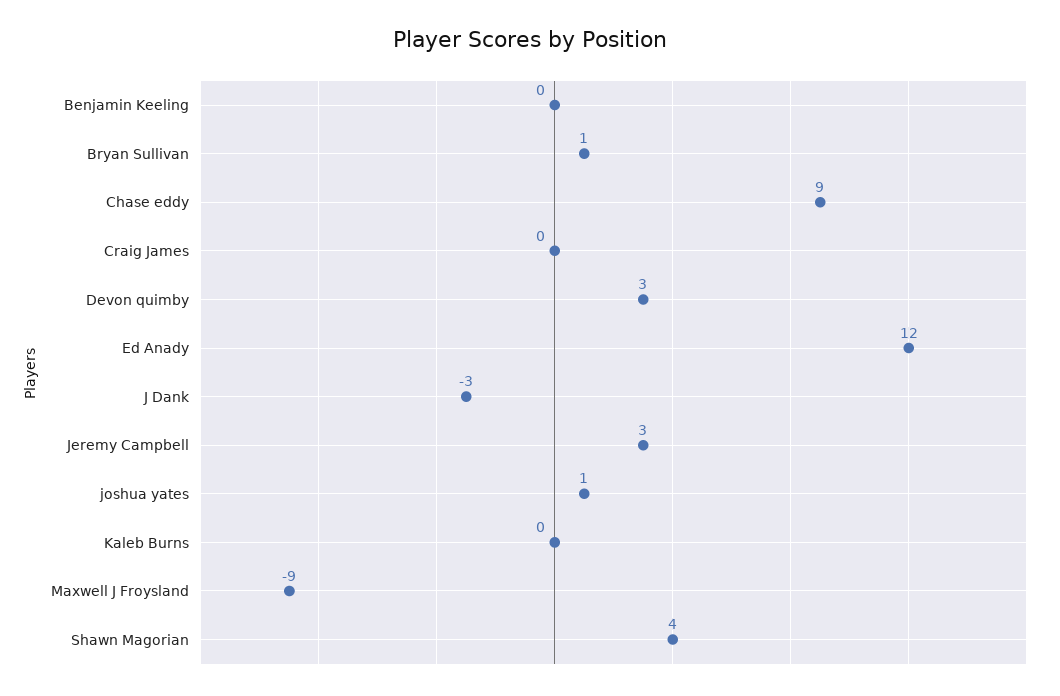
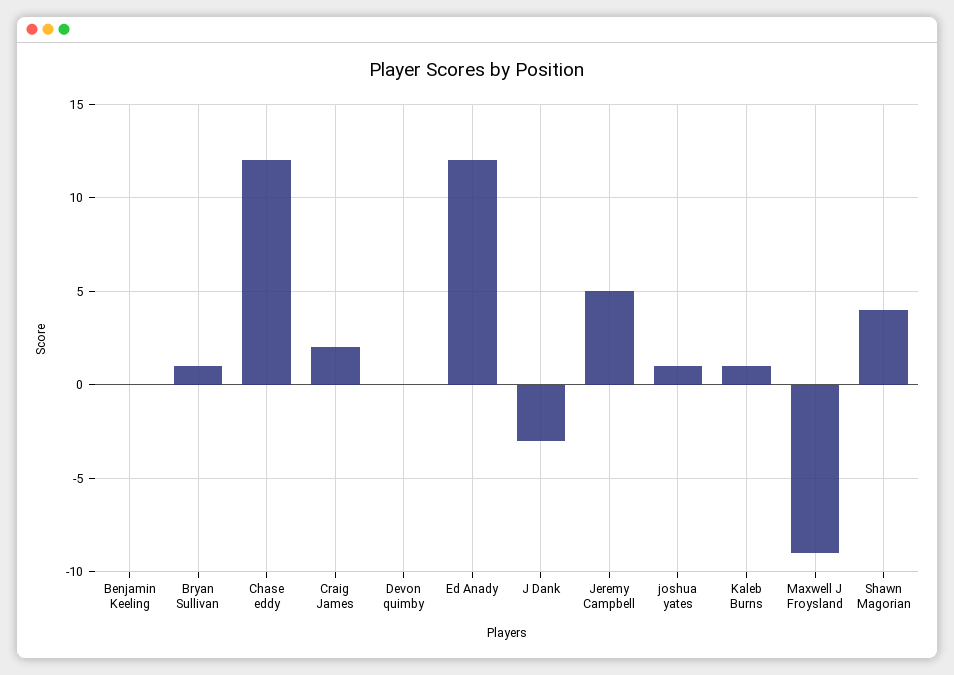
  {
    "Benjamin Keeling": 0,
    "Bryan Sullivan": 1,
-   "Chase eddy": 9,
+   "Chase eddy": 12,
-   "Craig James": 0,
+   "Craig James": 2,
-   "Devon quimby": 3,
+   "Devon quimby": 0,
    "Ed Anady": 12,
    "J Dank": -3,
-   "Jeremy Campbell": 3,
+   "Jeremy Campbell": 5,
    "joshua yates": 1,
-   "Kaleb Burns": 0,
+   "Kaleb Burns": 1,
    "Maxwell J Froysland": -9,
    "Shawn Magorian": 4
  }

